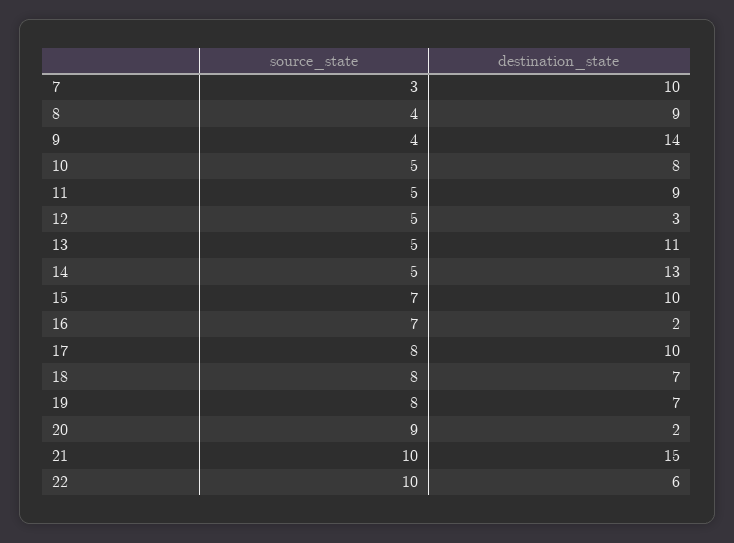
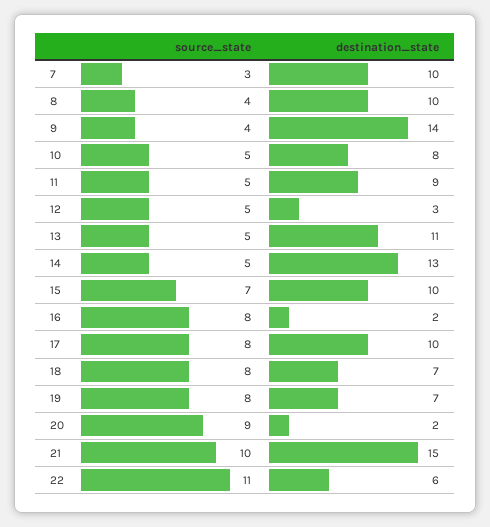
  {
    "source_state": {
      "7": 3,
      "8": 4,
      "9": 4,
      "10": 5,
      "11": 5,
      "12": 5,
      "13": 5,
      "14": 5,
      "15": 7,
-     "16": 7,
+     "16": 8,
      "17": 8,
      "18": 8,
      "19": 8,
      "20": 9,
      "21": 10,
-     "22": 10
+     "22": 11
    },
    "destination_state": {
      "7": 10,
-     "8": 9,
+     "8": 10,
      "9": 14,
      "10": 8,
      "11": 9,
      "12": 3,
      "13": 11,
      "14": 13,
      "15": 10,
      "16": 2,
      "17": 10,
      "18": 7,
      "19": 7,
      "20": 2,
      "21": 15,
      "22": 6
    }
  }

